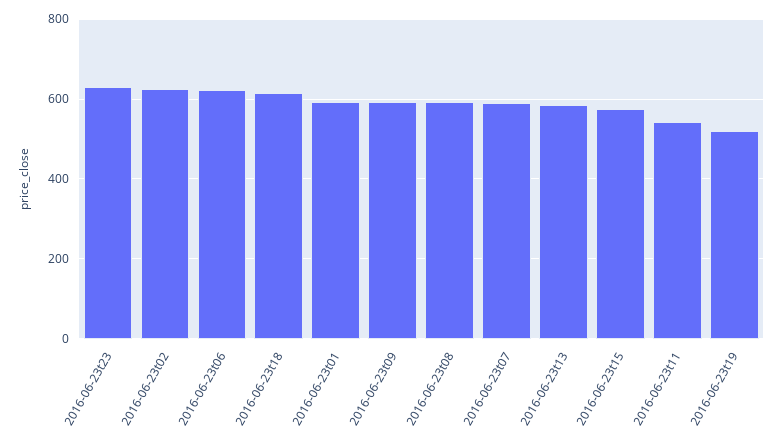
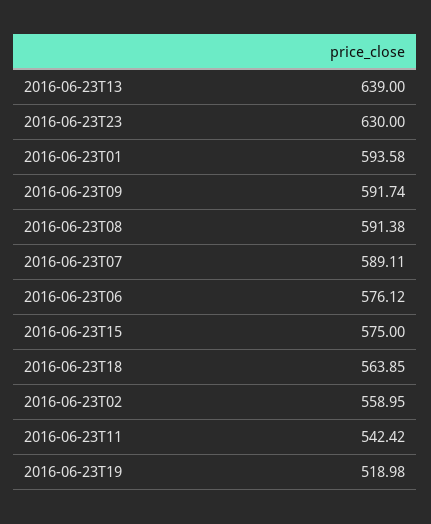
  {
    "2016-06-23t23": 630,
-   "2016-06-23t02": 620,
+   "2016-06-23t02": 558.95,
-   "2016-06-23t06": 620,
+   "2016-06-23t06": 576.12,
-   "2016-06-23t18": 620,
+   "2016-06-23t18": 563.85,
    "2016-06-23t01": 593.58,
    "2016-06-23t09": 591.74,
    "2016-06-23t08": 591.38,
    "2016-06-23t07": 589.11,
-   "2016-06-23t13": 580,
+   "2016-06-23t13": 639,
    "2016-06-23t15": 575,
    "2016-06-23t11": 542.42,
    "2016-06-23t19": 518.98
  }

